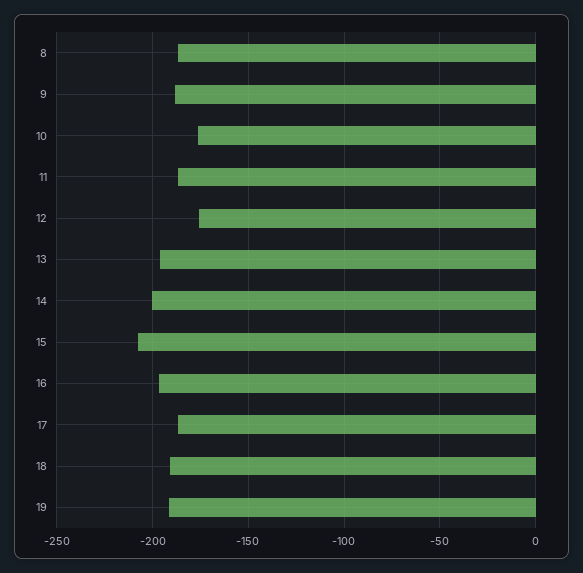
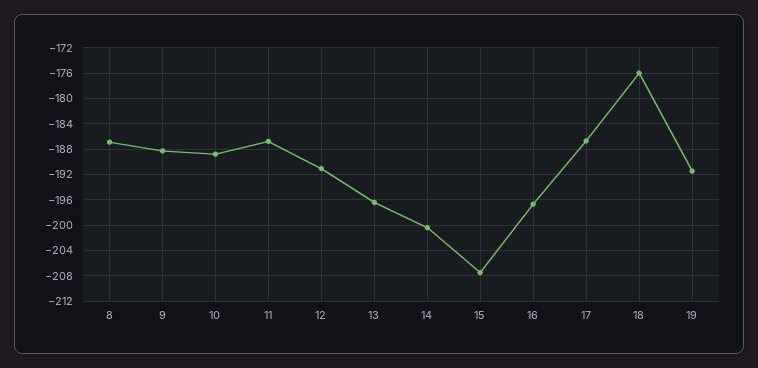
  {
    "8": -187,
    "9": -188,
-   "10": -175,
+   "10": -189,
    "11": -187,
-   "12": -175,
+   "12": -191,
    "13": -196,
    "14": -200,
    "15": -208,
    "16": -197,
    "17": -187,
-   "18": -190,
+   "18": -176,
    "19": -192
  }

